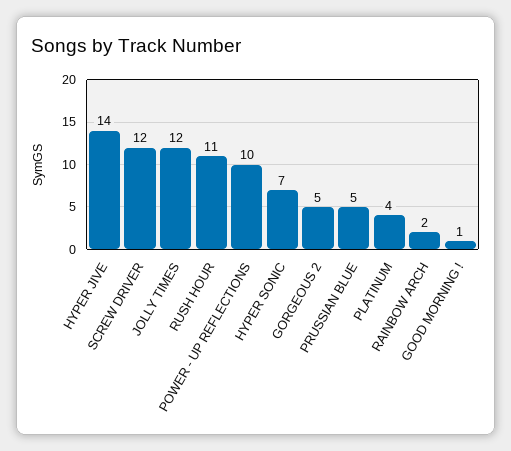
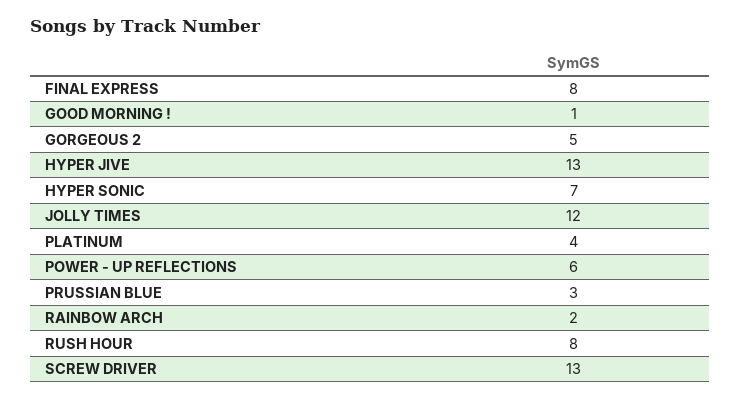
  {
-   "HYPER JIVE": 14,
+   "HYPER JIVE": 13,
-   "SCREW DRIVER": 12,
+   "SCREW DRIVER": 13,
    "JOLLY TIMES": 12,
-   "RUSH HOUR": 11,
+   "RUSH HOUR": 8,
-   "POWER - UP REFLECTIONS": 10,
+   "POWER - UP REFLECTIONS": 6,
    "HYPER SONIC": 7,
    "GORGEOUS 2": 5,
-   "PRUSSIAN BLUE": 5,
+   "PRUSSIAN BLUE": 3,
    "PLATINUM": 4,
    "RAINBOW ARCH": 2,
-   "GOOD MORNING !": 1
+   "GOOD MORNING !": 1,
+   "FINAL EXPRESS": 8
  }

